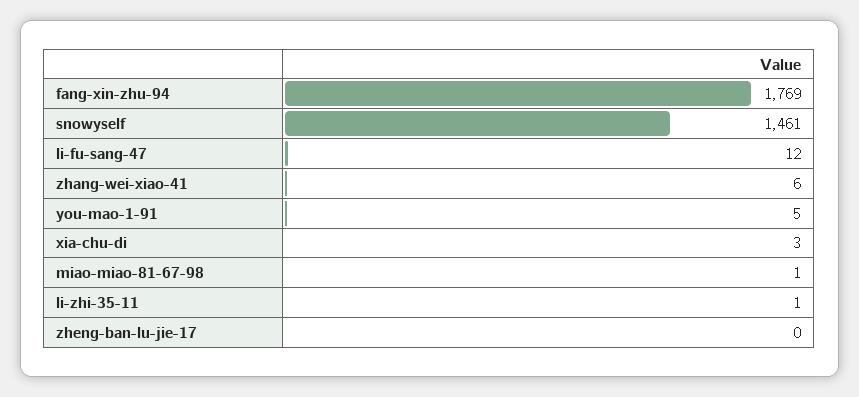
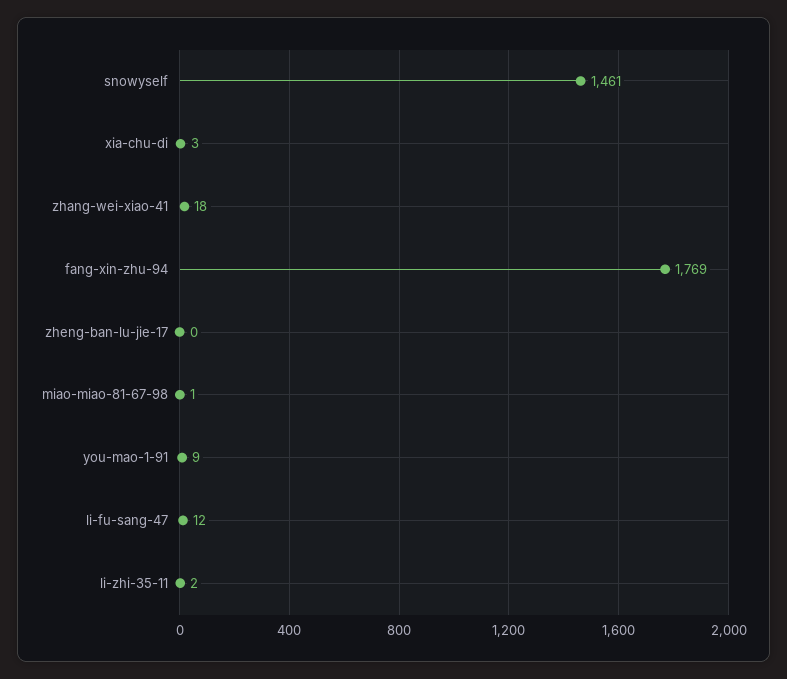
  {
    "fang-xin-zhu-94": 1769,
    "snowyself": 1461,
    "li-fu-sang-47": 12,
-   "zhang-wei-xiao-41": 6,
+   "zhang-wei-xiao-41": 18,
-   "you-mao-1-91": 5,
+   "you-mao-1-91": 9,
    "xia-chu-di": 3,
    "miao-miao-81-67-98": 1,
-   "li-zhi-35-11": 1,
+   "li-zhi-35-11": 2,
    "zheng-ban-lu-jie-17": 0
  }

